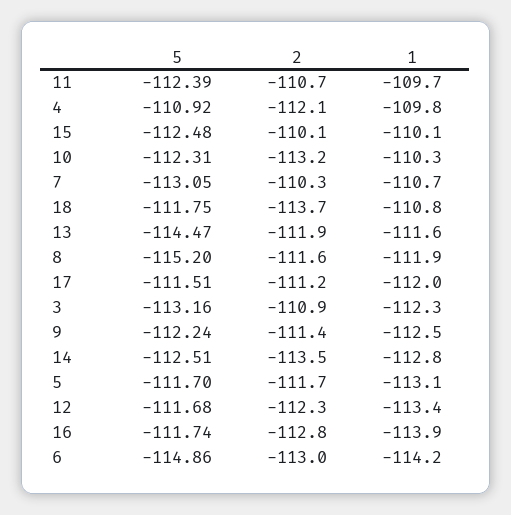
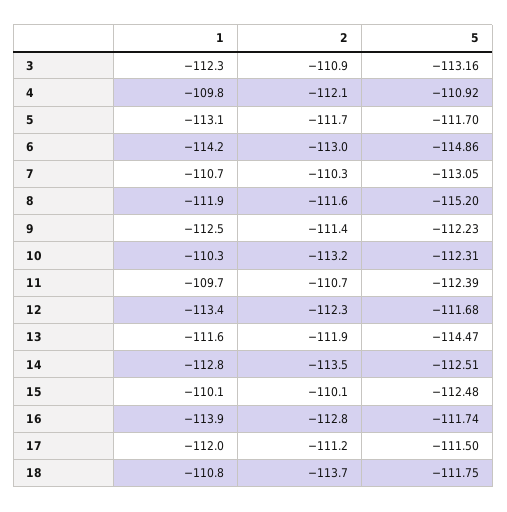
  {
    "5": {
      "11": -112.39,
      "4": -110.92,
      "15": -112.48,
      "10": -112.31,
      "7": -113.05,
      "18": -111.75,
      "13": -114.47,
      "8": -115.2,
-     "17": -111.51,
+     "17": -111.5,
      "3": -113.16,
-     "9": -112.24,
+     "9": -112.23,
      "14": -112.51,
      "5": -111.7,
      "12": -111.68,
      "16": -111.74,
      "6": -114.86
    },
    "2": {
      "11": -110.7,
      "4": -112.1,
      "15": -110.1,
      "10": -113.2,
      "7": -110.3,
      "18": -113.7,
      "13": -111.9,
      "8": -111.6,
      "17": -111.2,
      "3": -110.9,
      "9": -111.4,
      "14": -113.5,
      "5": -111.7,
      "12": -112.3,
      "16": -112.8,
      "6": -113
    },
    "1": {
      "11": -109.7,
      "4": -109.8,
      "15": -110.1,
      "10": -110.3,
      "7": -110.7,
      "18": -110.8,
      "13": -111.6,
      "8": -111.9,
      "17": -112,
      "3": -112.3,
      "9": -112.5,
      "14": -112.8,
      "5": -113.1,
      "12": -113.4,
      "16": -113.9,
      "6": -114.2
    }
  }

